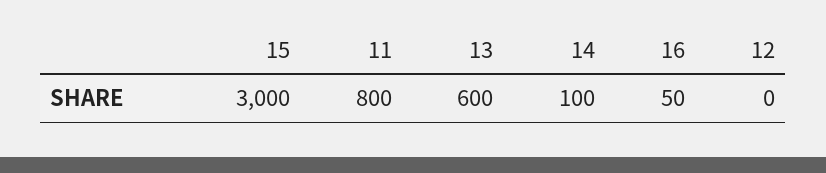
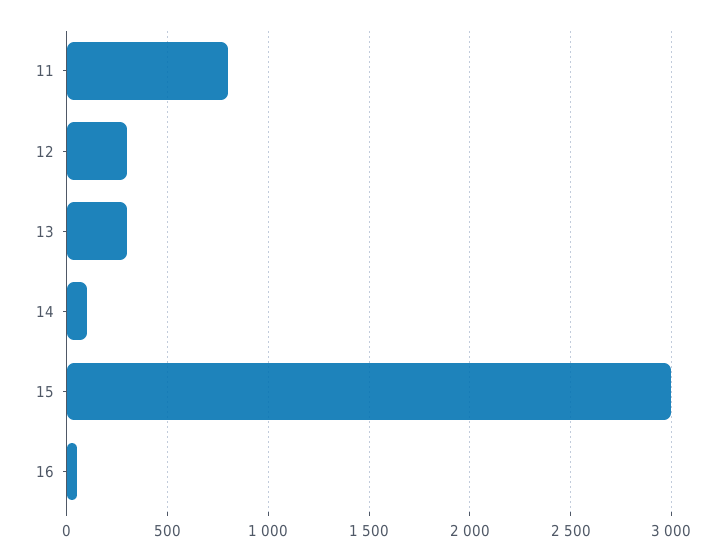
  {
    "15": 3000,
    "11": 800,
-   "13": 600,
+   "13": 300,
    "14": 100,
    "16": 50,
-   "12": 0
+   "12": 300
  }

